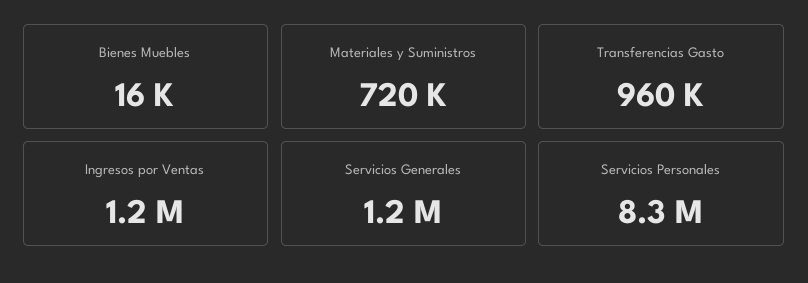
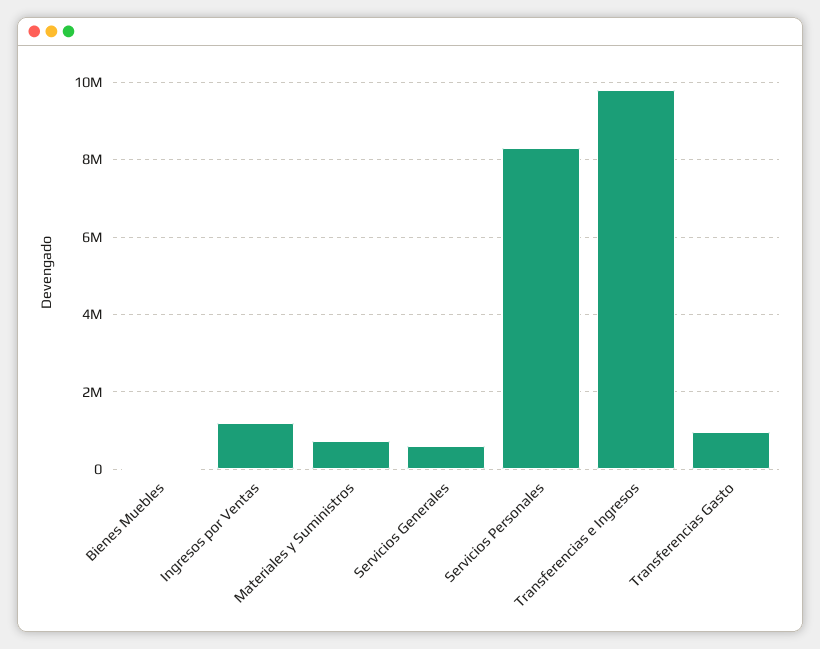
  {
    "Bienes Muebles": 16000,
    "Materiales y Suministros": 720000,
    "Transferencias Gasto": 960000,
    "Ingresos por Ventas": 1200000,
-   "Servicios Generales": 1200000,
+   "Servicios Generales": 600000,
-   "Servicios Personales": 8300000
+   "Servicios Personales": 8300000,
+   "Transferencias e Ingresos": 9800000
  }

